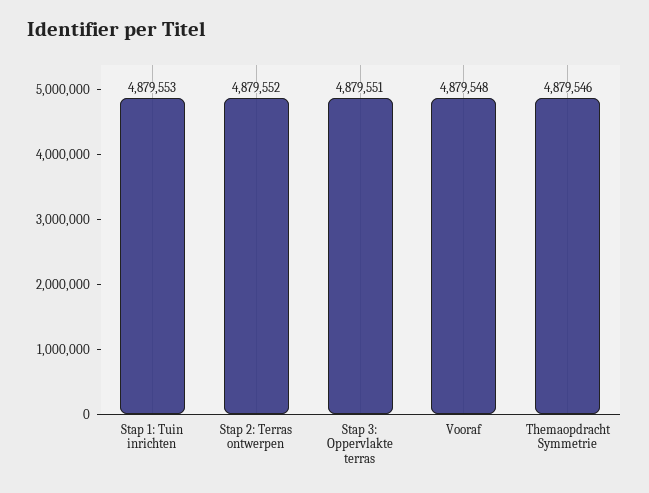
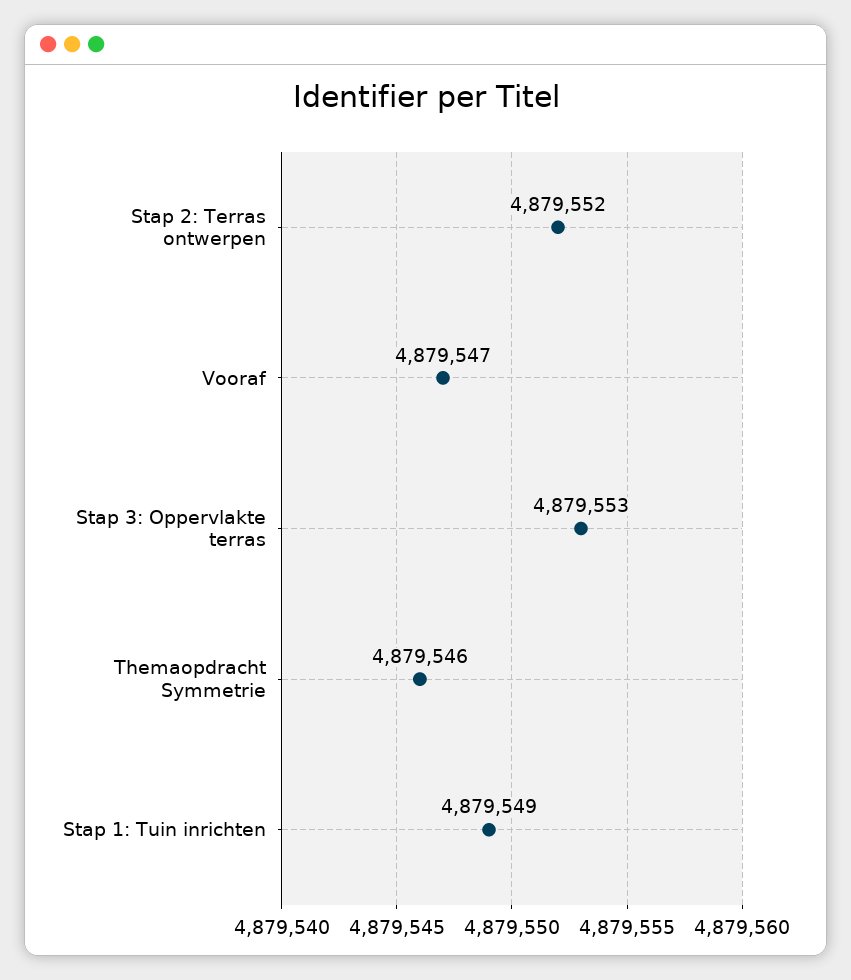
  {
-   "Stap 1: Tuin inrichten": 4879553,
+   "Stap 1: Tuin inrichten": 4879549,
    "Stap 2: Terras ontwerpen": 4879552,
-   "Stap 3: Oppervlakte terras": 4879551,
+   "Stap 3: Oppervlakte terras": 4879553,
-   "Vooraf": 4879548,
+   "Vooraf": 4879547,
    "Themaopdracht Symmetrie": 4879546
  }

